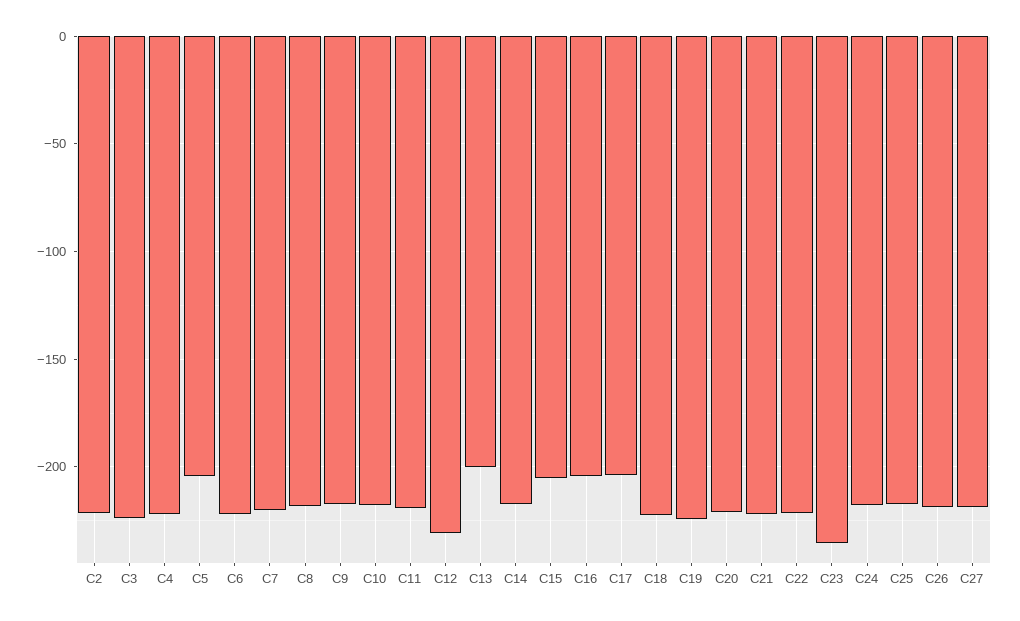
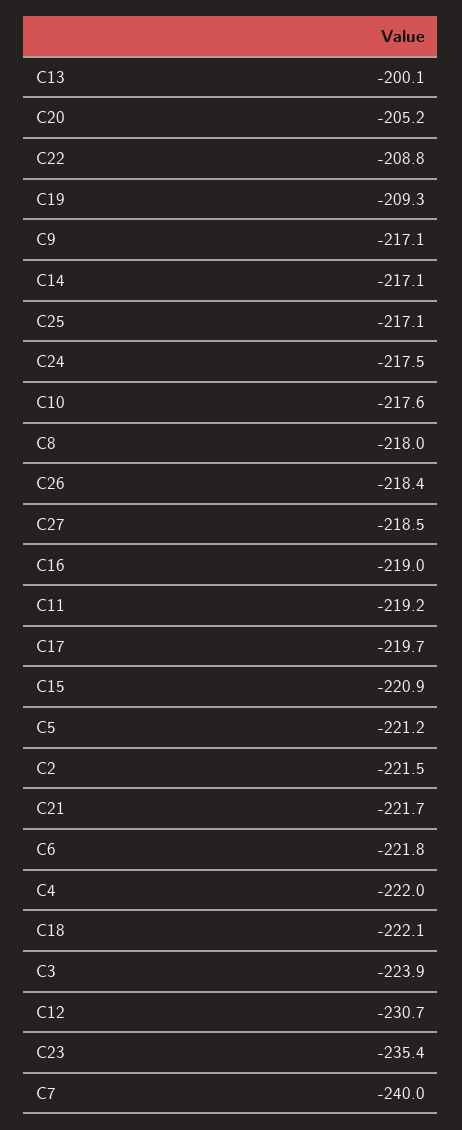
  {
    "C2": -221.5,
    "C3": -223.9,
    "C4": -222,
-   "C5": -205,
+   "C5": -221.2,
    "C6": -221.8,
-   "C7": -220,
+   "C7": -240,
    "C8": -218,
    "C9": -217.1,
    "C10": -217.6,
    "C11": -219.2,
    "C12": -230.7,
    "C13": -200.1,
    "C14": -217.1,
-   "C15": -205,
+   "C15": -220.9,
-   "C16": -205,
+   "C16": -219,
-   "C17": -205,
+   "C17": -219.7,
    "C18": -222.1,
-   "C19": -225,
+   "C19": -209.3,
-   "C20": -220,
+   "C20": -205.2,
    "C21": -221.7,
-   "C22": -220,
+   "C22": -208.8,
    "C23": -235.4,
    "C24": -217.5,
    "C25": -217.1,
    "C26": -218.4,
    "C27": -218.5
  }

